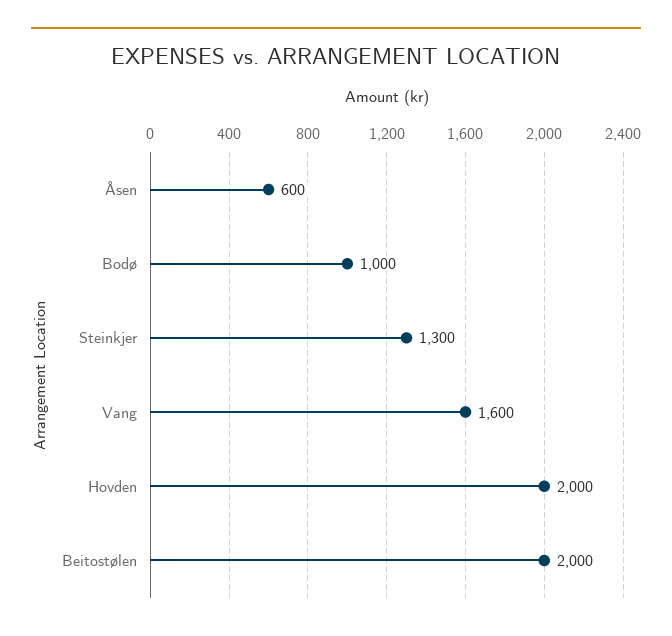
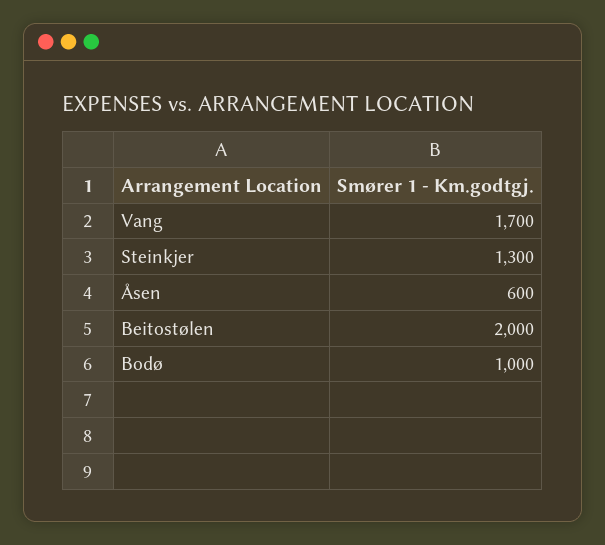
  {
    "Åsen": 600,
    "Bodø": 1000,
    "Steinkjer": 1300,
-   "Vang": 1600,
+   "Vang": 1700,
-   "Hovden": 2000,
    "Beitostølen": 2000
  }

